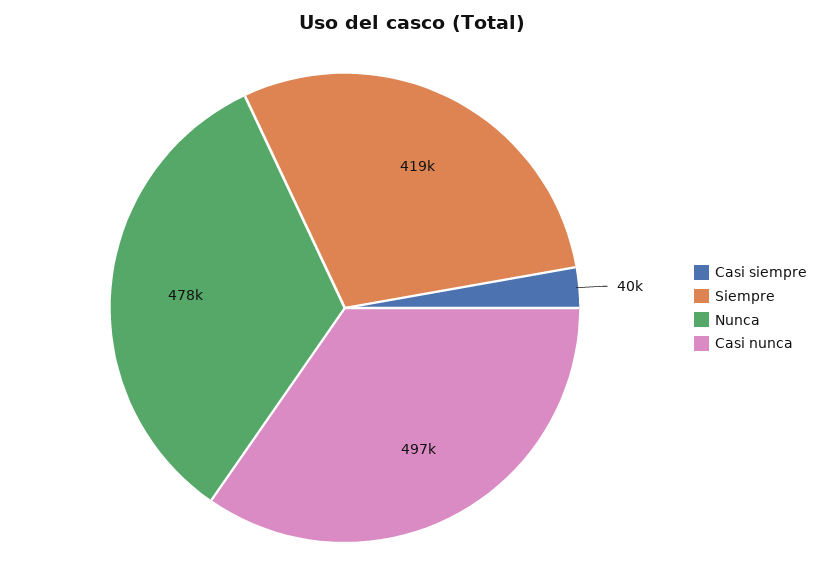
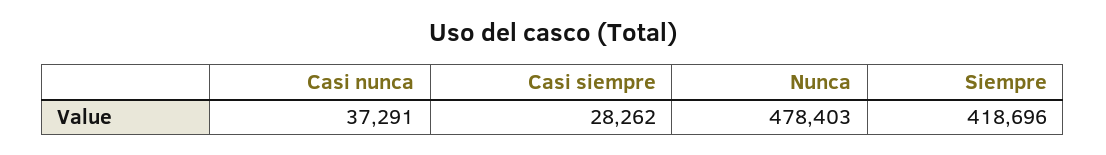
  {
-   "Casi siempre": 40000,
+   "Casi siempre": 28262,
    "Siempre": 418696,
    "Nunca": 478403,
-   "Casi nunca": 497000
+   "Casi nunca": 37291
  }

